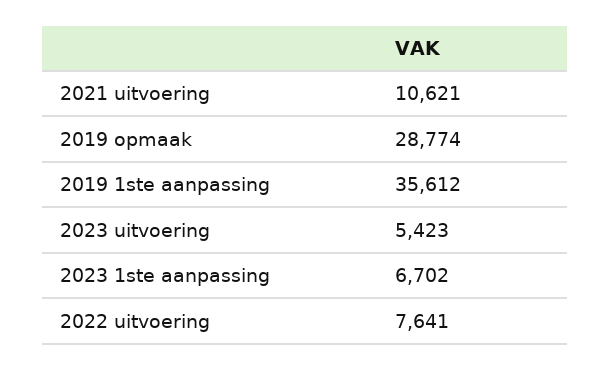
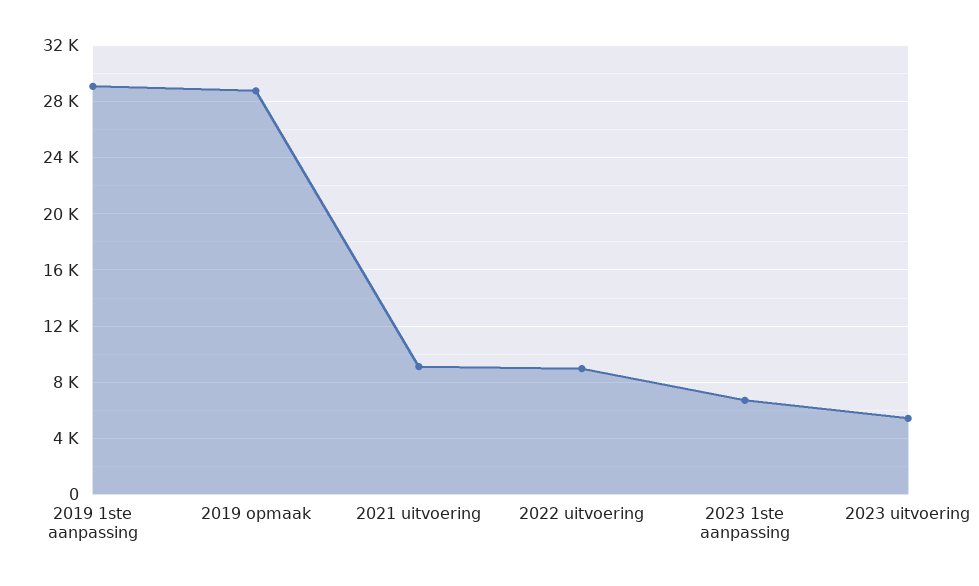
  {
-   "2021 uitvoering": 10621,
+   "2021 uitvoering": 9000,
    "2019 opmaak": 28774,
-   "2019 1ste aanpassing": 35612,
+   "2019 1ste aanpassing": 29000,
    "2023 uitvoering": 5423,
    "2023 1ste aanpassing": 6702,
-   "2022 uitvoering": 7641
+   "2022 uitvoering": 9000
  }

